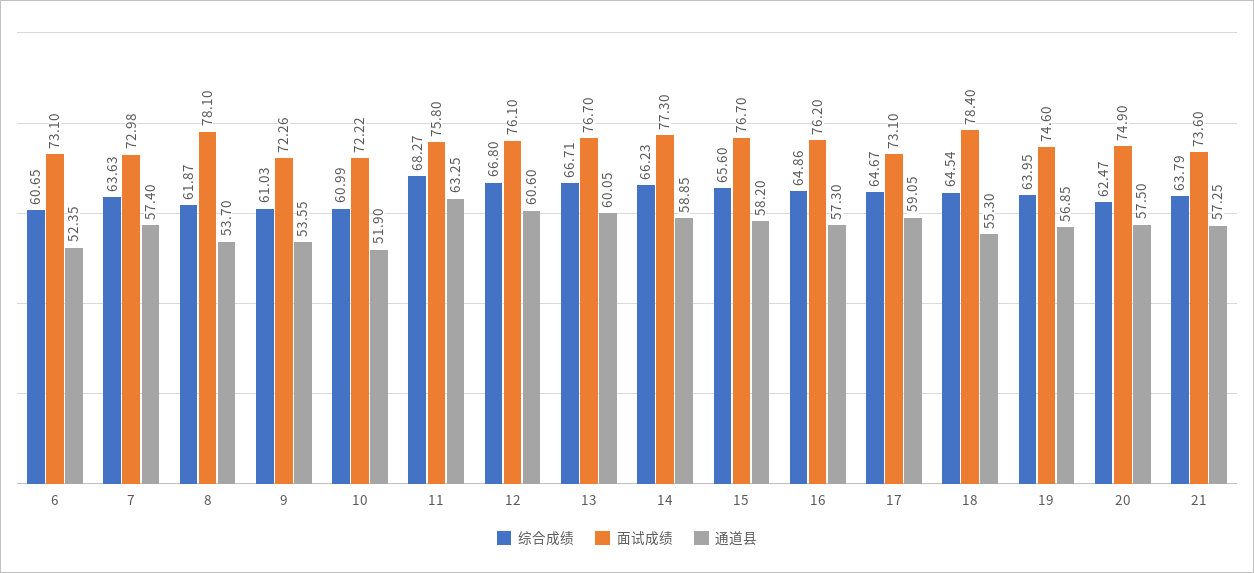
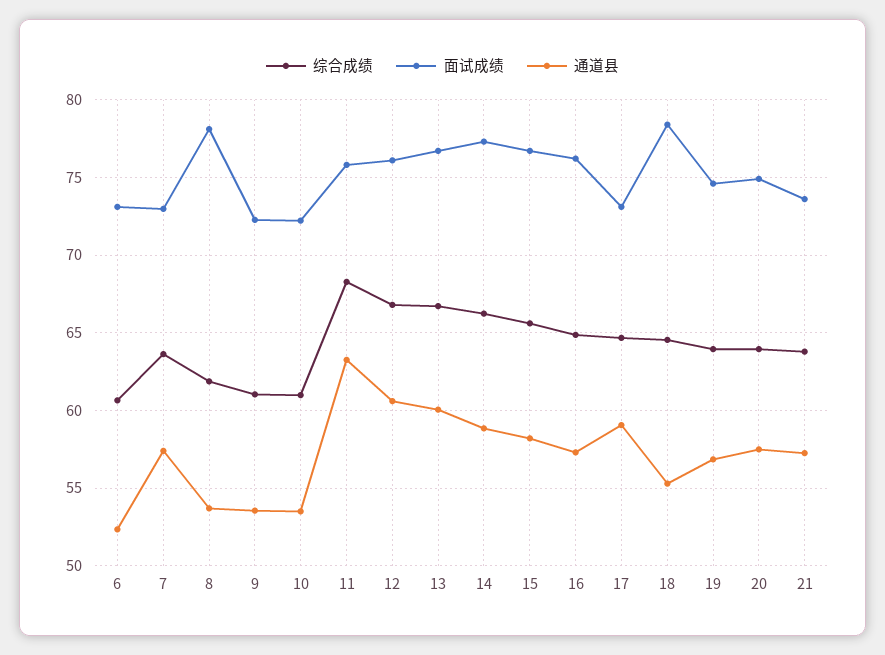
  {
    "综合成绩": {
      "6": 60.65,
      "7": 63.63,
      "8": 61.87,
      "9": 61.03,
      "10": 60.99,
      "11": 68.27,
      "12": 66.8,
      "13": 66.71,
      "14": 66.23,
      "15": 65.6,
      "16": 64.86,
      "17": 64.67,
      "18": 64.54,
      "19": 63.95,
-     "20": 62.47,
+     "20": 64,
      "21": 63.79
    },
    "面试成绩": {
      "6": 73.1,
      "7": 72.98,
      "8": 78.1,
      "9": 72.26,
      "10": 72.22,
      "11": 75.8,
      "12": 76.1,
      "13": 76.7,
      "14": 77.3,
      "15": 76.7,
      "16": 76.2,
      "17": 73.1,
      "18": 78.4,
      "19": 74.6,
      "20": 74.9,
      "21": 73.6
    },
    "通道县": {
      "6": 52.35,
      "7": 57.4,
      "8": 53.7,
      "9": 53.55,
-     "10": 51.9,
+     "10": 53.5,
      "11": 63.25,
      "12": 60.6,
      "13": 60.05,
      "14": 58.85,
      "15": 58.2,
      "16": 57.3,
      "17": 59.05,
      "18": 55.3,
      "19": 56.85,
      "20": 57.5,
      "21": 57.25
    }
  }

